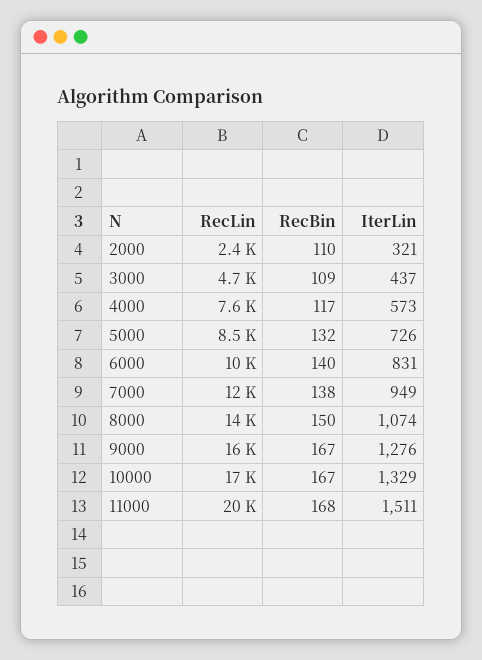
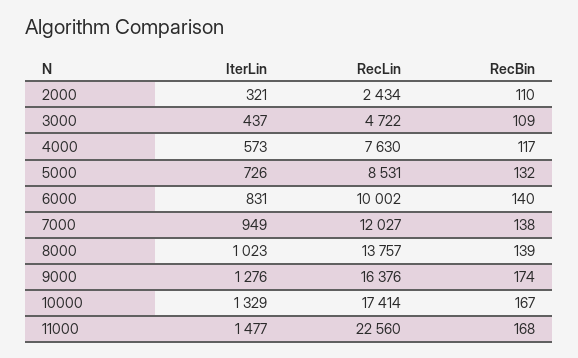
  {
    "RecLin": {
      "2000": 2434,
      "3000": 4722,
      "4000": 7630,
      "5000": 8531,
      "6000": 10002,
      "7000": 12027,
      "8000": 13757,
      "9000": 16376,
      "10000": 17414,
-     "11000": 20000
+     "11000": 22560
    },
    "RecBin": {
      "2000": 110,
      "3000": 109,
      "4000": 117,
      "5000": 132,
      "6000": 140,
      "7000": 138,
-     "8000": 150,
+     "8000": 139,
-     "9000": 167,
+     "9000": 174,
      "10000": 167,
      "11000": 168
    },
    "IterLin": {
      "2000": 321,
      "3000": 437,
      "4000": 573,
      "5000": 726,
      "6000": 831,
      "7000": 949,
-     "8000": 1074,
+     "8000": 1023,
      "9000": 1276,
      "10000": 1329,
-     "11000": 1511
+     "11000": 1477
    }
  }

